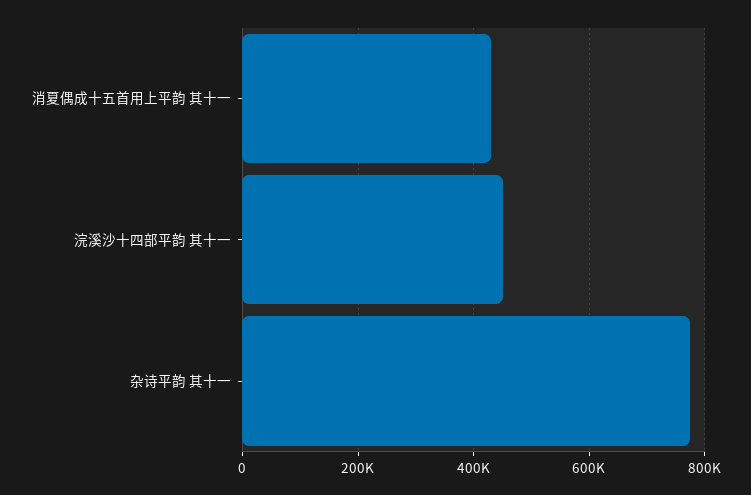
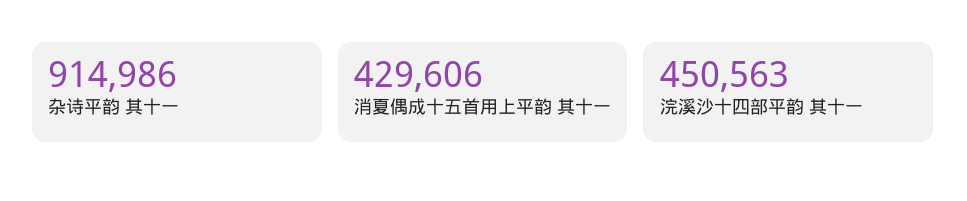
  {
    "消夏偶成十五首用上平韵 其十一": 429606,
    "浣溪沙十四部平韵 其十一": 450563,
-   "杂诗平韵 其十一": 780000
+   "杂诗平韵 其十一": 914986
  }

